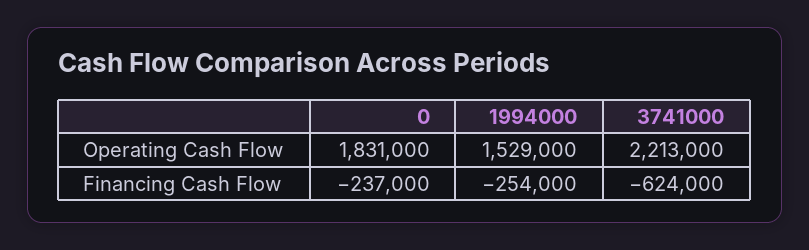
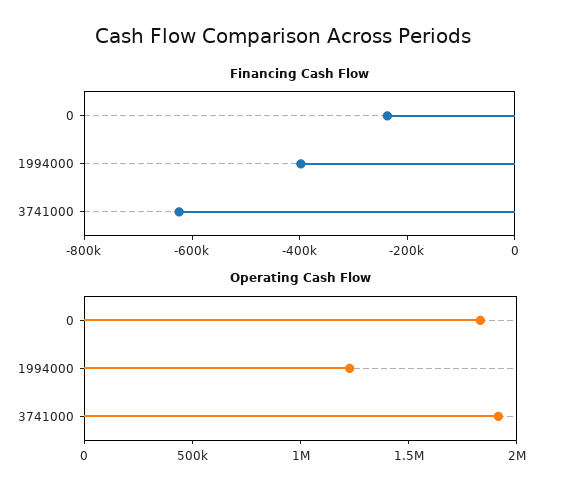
  {
    "Operating Cash Flow": {
      "0": 1831000,
-     "1994000": 1529000,
+     "1994000": 1200000,
-     "3741000": 2213000
+     "3741000": 1900000
    },
    "Financing Cash Flow": {
      "0": -237000,
-     "1994000": -254000,
+     "1994000": -400000,
      "3741000": -624000
    }
  }

